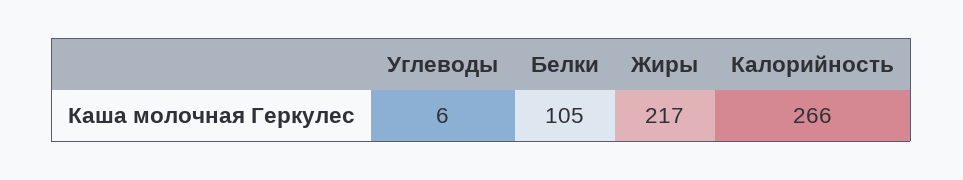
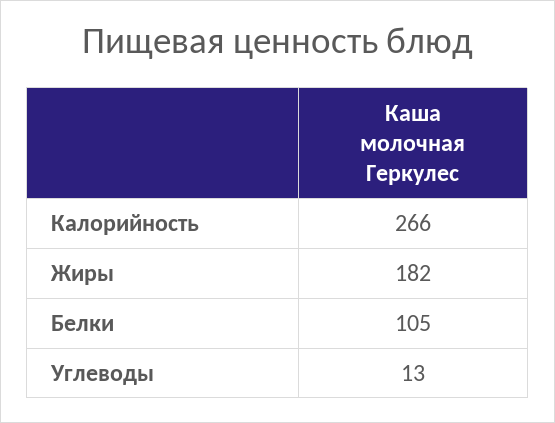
  {
-   "Углеводы": 6,
+   "Углеводы": 13,
    "Белки": 105,
-   "Жиры": 217,
+   "Жиры": 182,
    "Калорийность": 266
  }

